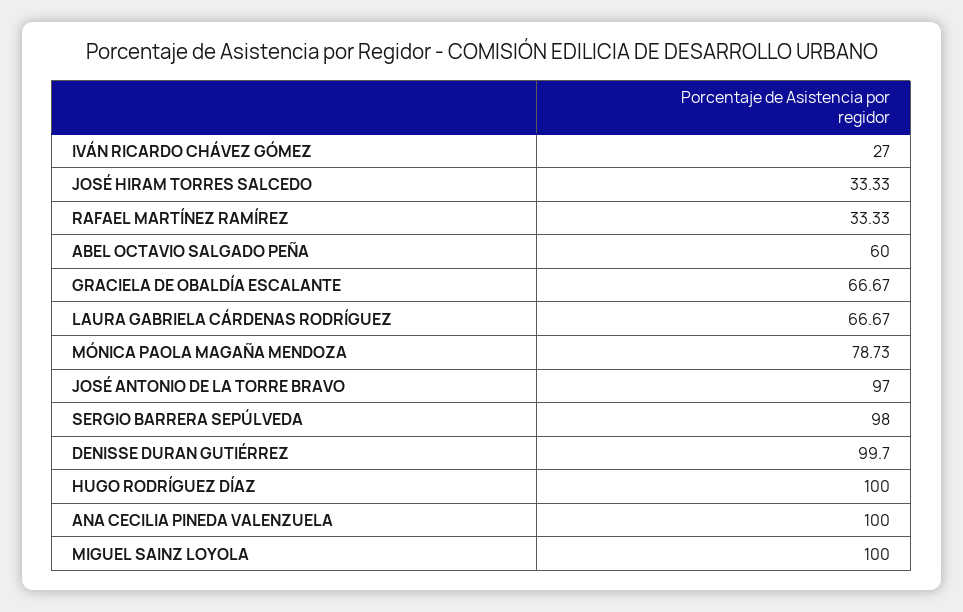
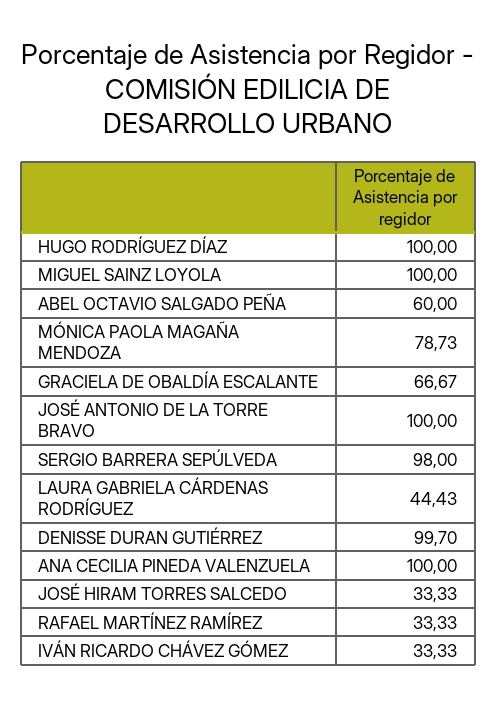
  {
-   "IVÁN RICARDO CHÁVEZ GÓMEZ": 27,
+   "IVÁN RICARDO CHÁVEZ GÓMEZ": 33.33,
    "JOSÉ HIRAM TORRES SALCEDO": 33.33,
    "RAFAEL MARTÍNEZ RAMÍREZ": 33.33,
    "ABEL OCTAVIO SALGADO PEÑA": 60,
    "GRACIELA DE OBALDÍA ESCALANTE": 66.67,
-   "LAURA GABRIELA CÁRDENAS RODRÍGUEZ": 66.67,
+   "LAURA GABRIELA CÁRDENAS RODRÍGUEZ": 44.43,
    "MÓNICA PAOLA MAGAÑA MENDOZA": 78.73,
-   "JOSÉ ANTONIO DE LA TORRE BRAVO": 97,
+   "JOSÉ ANTONIO DE LA TORRE BRAVO": 100,
    "SERGIO BARRERA SEPÚLVEDA": 98,
    "DENISSE DURAN GUTIÉRREZ": 99.7,
    "HUGO RODRÍGUEZ DÍAZ": 100,
    "ANA CECILIA PINEDA VALENZUELA": 100,
    "MIGUEL SAINZ LOYOLA": 100
  }

